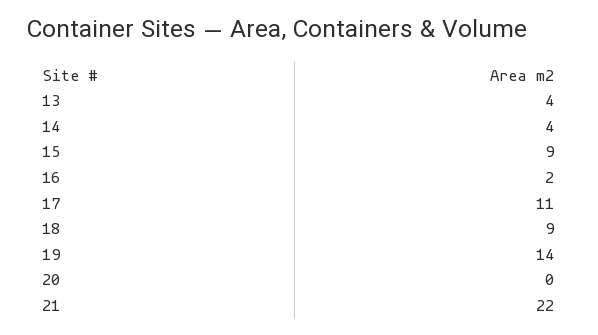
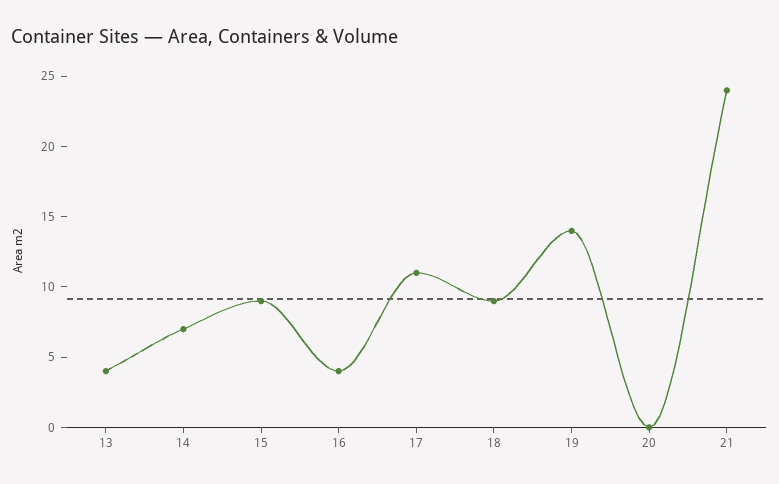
  {
    "13": 4,
-   "14": 4,
+   "14": 7,
    "15": 9,
-   "16": 2,
+   "16": 4,
    "17": 11,
    "18": 9,
    "19": 14,
    "20": 0,
-   "21": 22
+   "21": 24
  }

